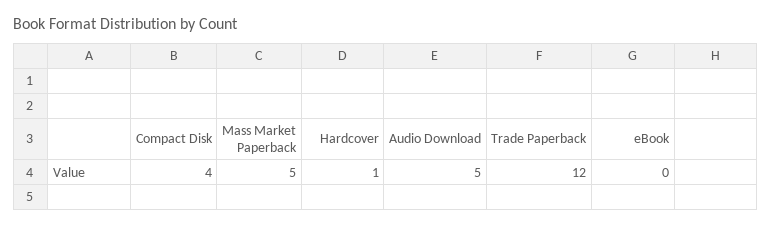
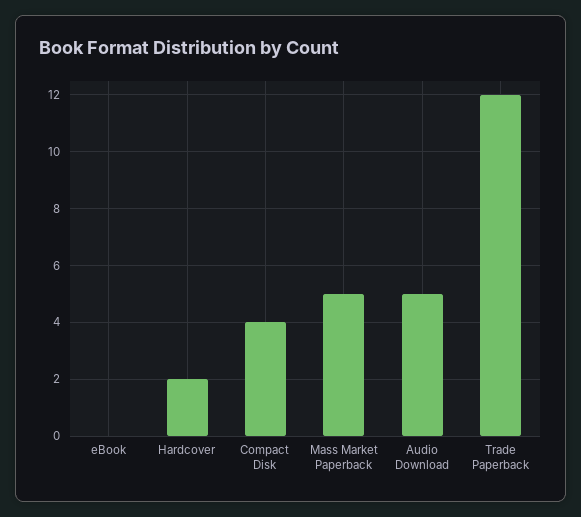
  {
    "Compact Disk": 4,
    "Mass Market Paperback": 5,
-   "Hardcover": 1,
+   "Hardcover": 2,
    "Audio Download": 5,
    "Trade Paperback": 12,
    "eBook": 0
  }

